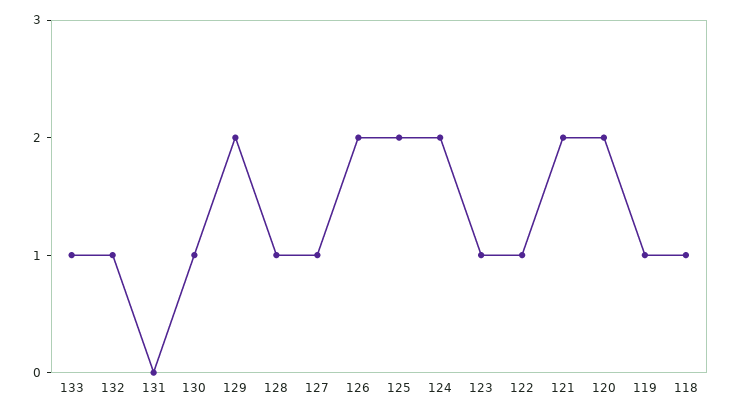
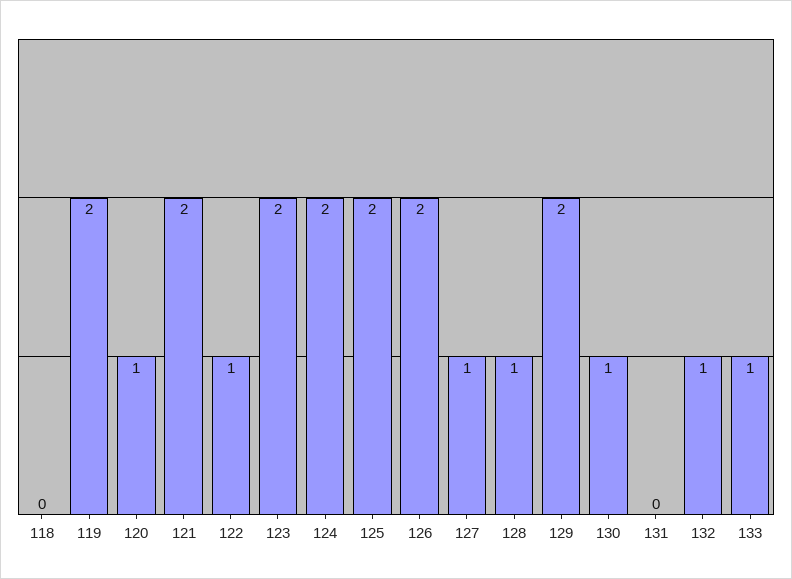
  {
    "133": 1,
    "132": 1,
    "131": 0,
    "130": 1,
    "129": 2,
    "128": 1,
    "127": 1,
    "126": 2,
    "125": 2,
    "124": 2,
-   "123": 1,
+   "123": 2,
    "122": 1,
    "121": 2,
-   "120": 2,
+   "120": 1,
-   "119": 1,
+   "119": 2,
-   "118": 1
+   "118": 0
  }

